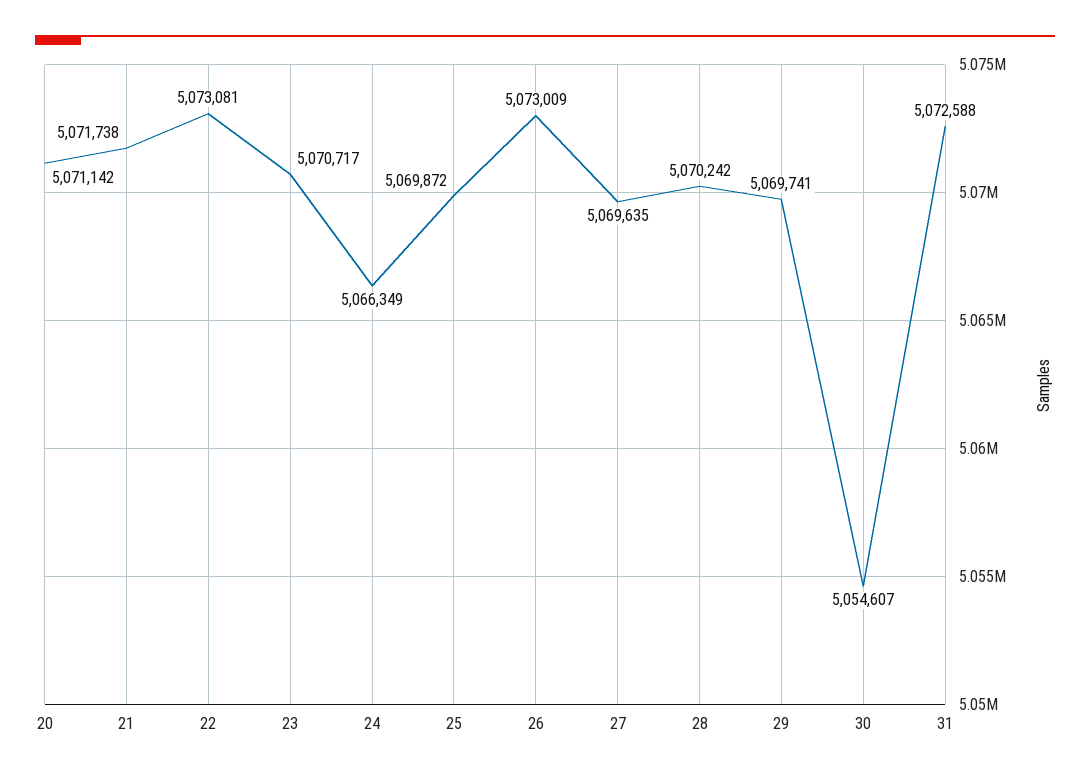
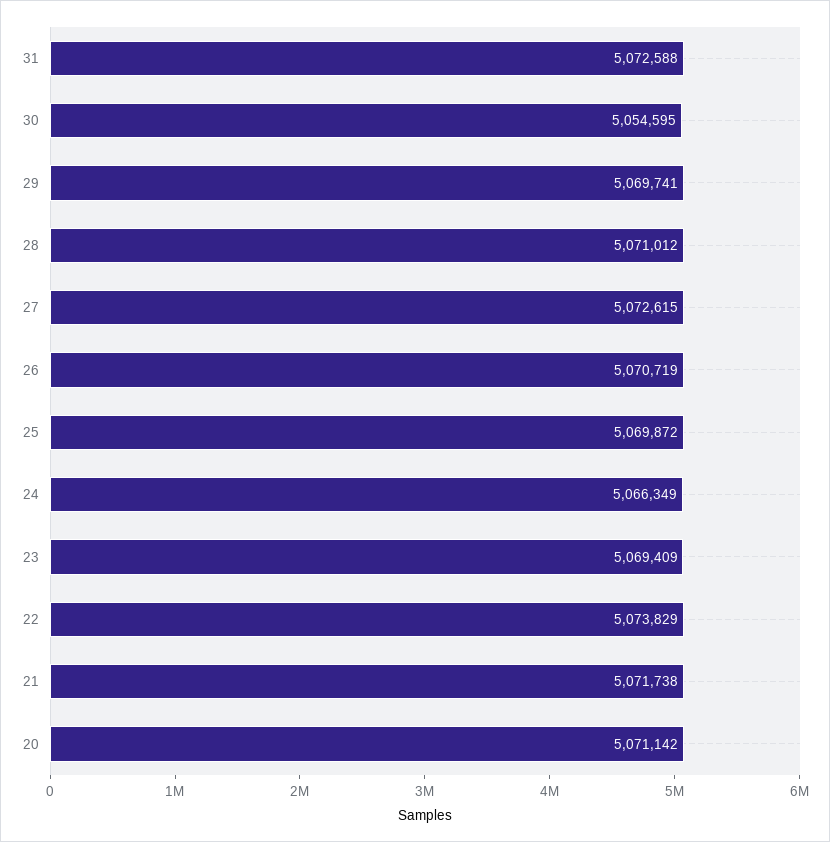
  {
    "20": 5071142,
    "21": 5071738,
-   "22": 5073081,
+   "22": 5073829,
-   "23": 5070717,
+   "23": 5069409,
    "24": 5066349,
    "25": 5069872,
-   "26": 5073009,
+   "26": 5070719,
-   "27": 5069635,
+   "27": 5072615,
-   "28": 5070242,
+   "28": 5071012,
    "29": 5069741,
-   "30": 5054607,
+   "30": 5054595,
    "31": 5072588
  }

